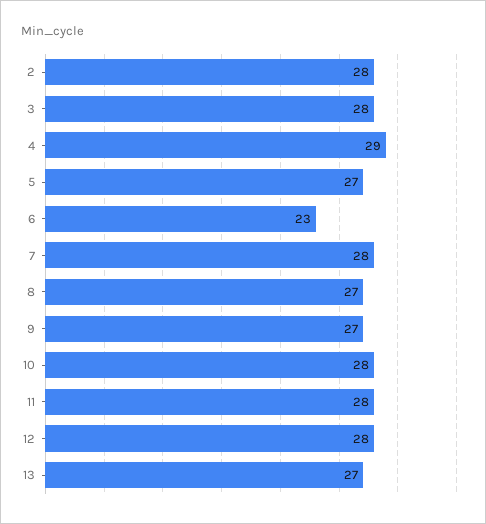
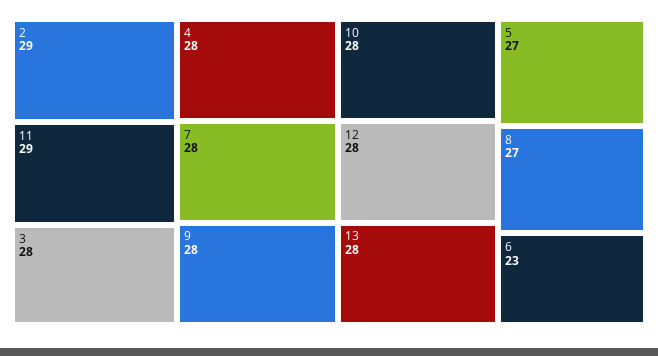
  {
-   "2": 28,
+   "2": 29,
    "3": 28,
-   "4": 29,
+   "4": 28,
    "5": 27,
    "6": 23,
    "7": 28,
    "8": 27,
-   "9": 27,
+   "9": 28,
    "10": 28,
-   "11": 28,
+   "11": 29,
    "12": 28,
-   "13": 27
+   "13": 28
  }

